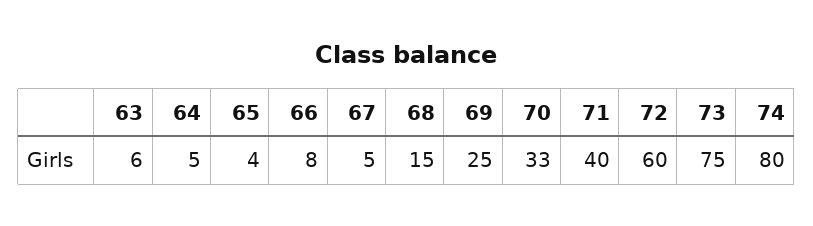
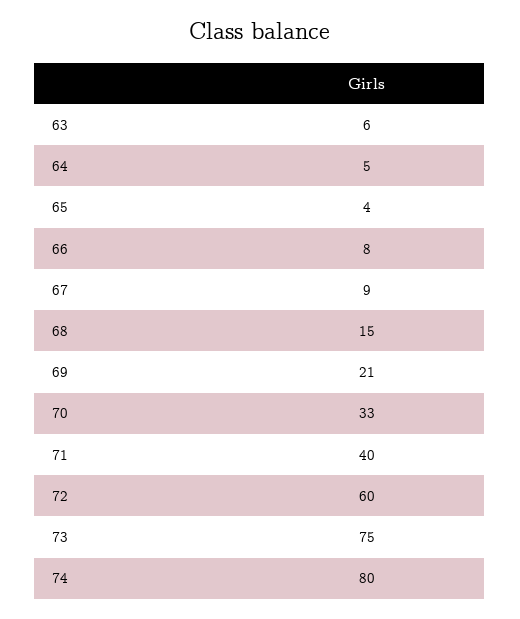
  {
    "63": 6,
    "64": 5,
    "65": 4,
    "66": 8,
-   "67": 5,
+   "67": 9,
    "68": 15,
-   "69": 25,
+   "69": 21,
    "70": 33,
    "71": 40,
    "72": 60,
    "73": 75,
    "74": 80
  }

